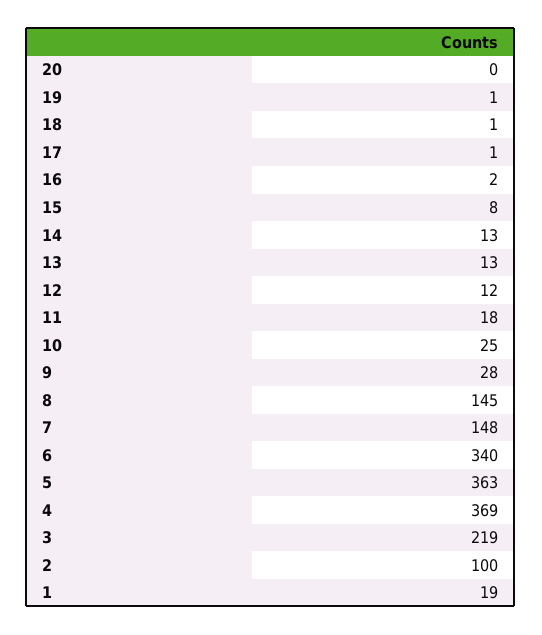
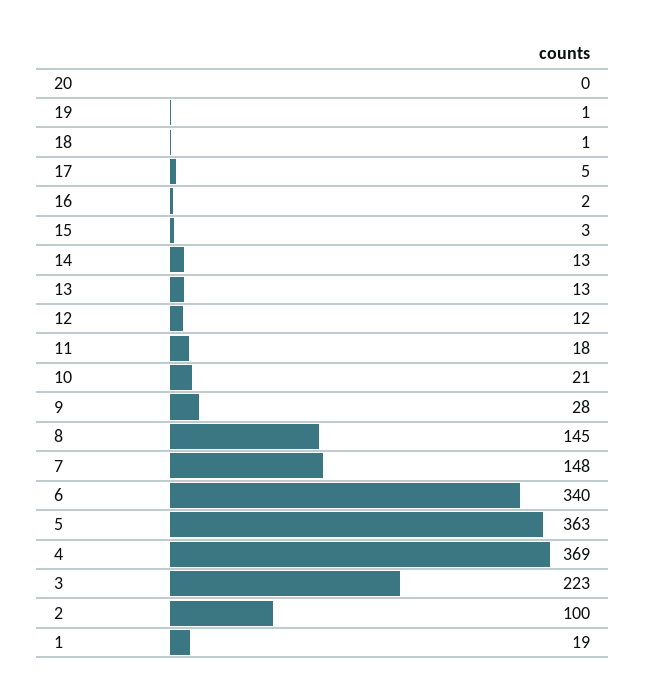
  {
    "20": 0,
    "19": 1,
    "18": 1,
-   "17": 1,
+   "17": 5,
    "16": 2,
-   "15": 8,
+   "15": 3,
    "14": 13,
    "13": 13,
    "12": 12,
    "11": 18,
-   "10": 25,
+   "10": 21,
    "9": 28,
    "8": 145,
    "7": 148,
    "6": 340,
    "5": 363,
    "4": 369,
-   "3": 219,
+   "3": 223,
    "2": 100,
    "1": 19
  }

